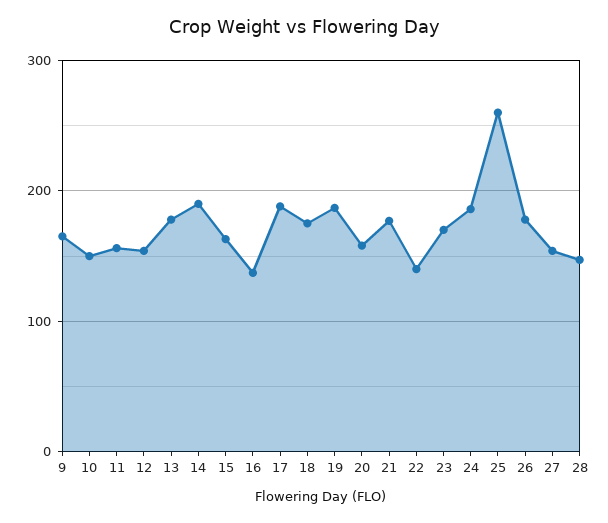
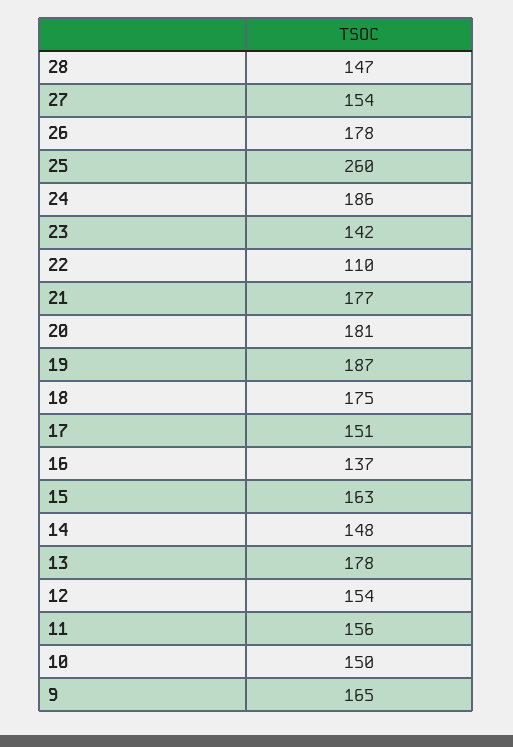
  {
    "9": 165,
    "10": 150,
    "11": 156,
    "12": 154,
    "13": 178,
-   "14": 190,
+   "14": 148,
    "15": 163,
    "16": 137,
-   "17": 190,
+   "17": 151,
    "18": 175,
    "19": 187,
-   "20": 160,
+   "20": 181,
    "21": 177,
-   "22": 140,
+   "22": 110,
-   "23": 170,
+   "23": 142,
    "24": 186,
    "25": 260,
    "26": 178,
    "27": 154,
    "28": 147
  }

